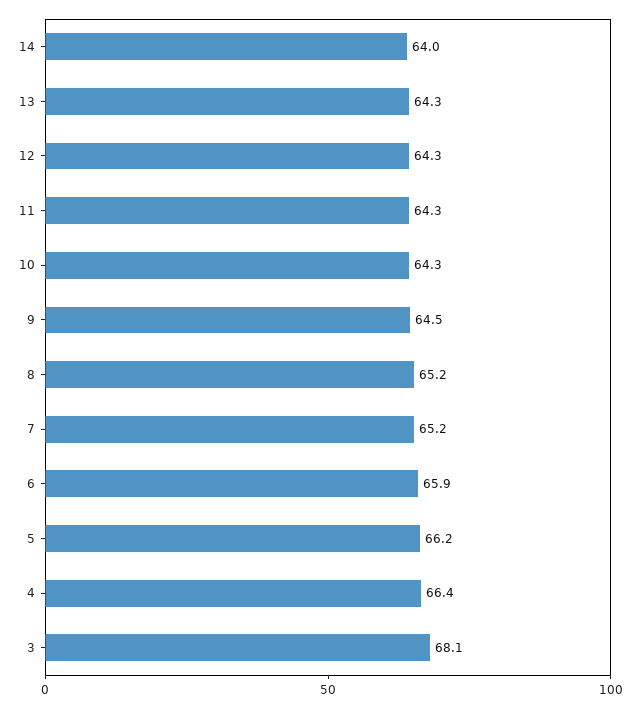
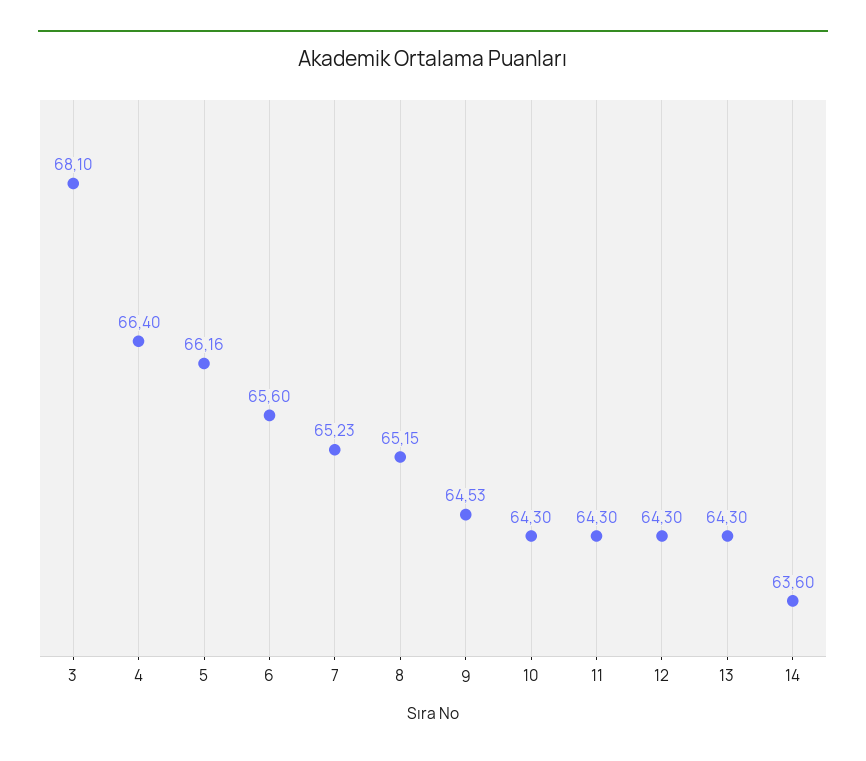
  {
-   "14": 64,
+   "14": 63.6,
    "13": 64.3,
    "12": 64.3,
    "11": 64.3,
    "10": 64.3,
    "9": 64.53,
    "8": 65.15,
    "7": 65.23,
-   "6": 65.9,
+   "6": 65.6,
    "5": 66.16,
    "4": 66.4,
    "3": 68.1
  }

